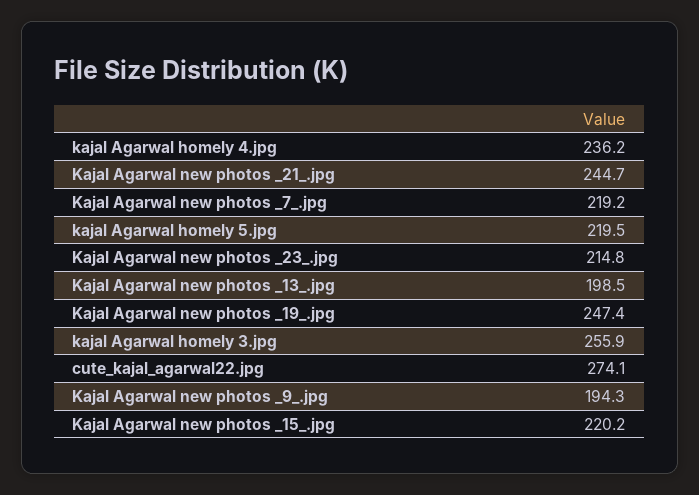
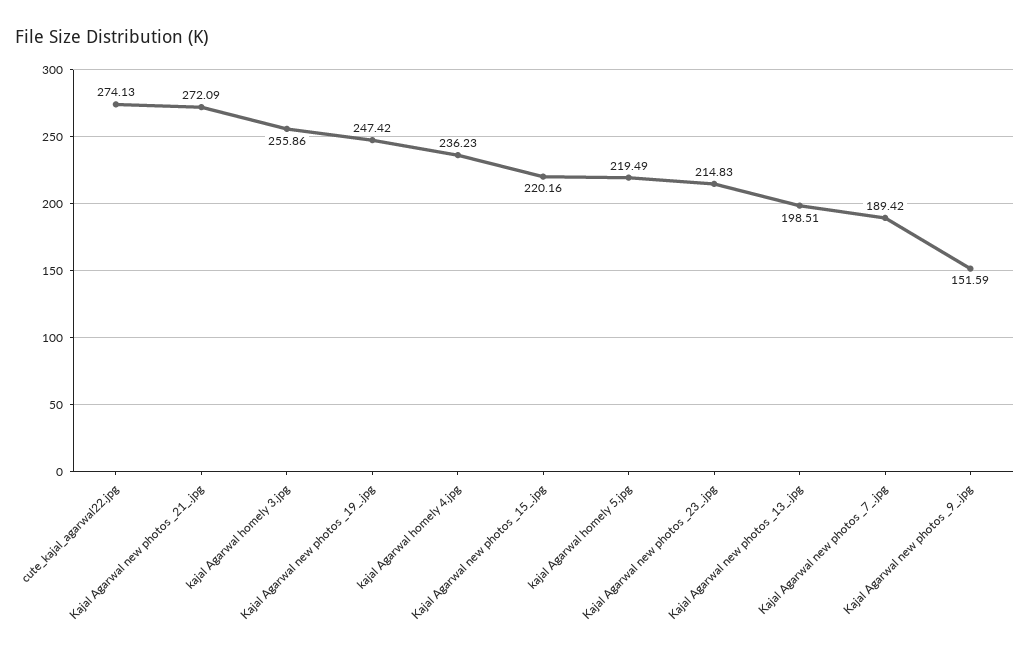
  {
    "kajal Agarwal homely 4.jpg": 236.23,
-   "Kajal Agarwal new photos _21_.jpg": 244.7,
+   "Kajal Agarwal new photos _21_.jpg": 272.09,
-   "Kajal Agarwal new photos _7_.jpg": 219.2,
+   "Kajal Agarwal new photos _7_.jpg": 189.42,
    "kajal Agarwal homely 5.jpg": 219.49,
    "Kajal Agarwal new photos _23_.jpg": 214.83,
    "Kajal Agarwal new photos _13_.jpg": 198.51,
    "Kajal Agarwal new photos _19_.jpg": 247.42,
    "kajal Agarwal homely 3.jpg": 255.86,
    "cute_kajal_agarwal22.jpg": 274.13,
-   "Kajal Agarwal new photos _9_.jpg": 194.3,
+   "Kajal Agarwal new photos _9_.jpg": 151.59,
    "Kajal Agarwal new photos _15_.jpg": 220.16
  }

